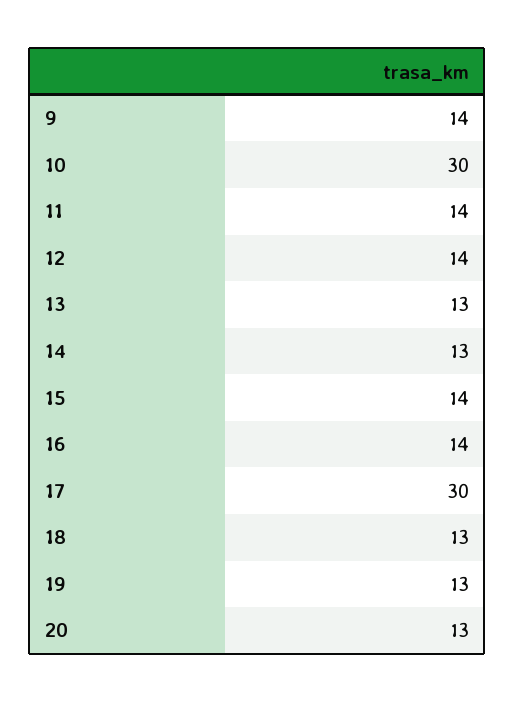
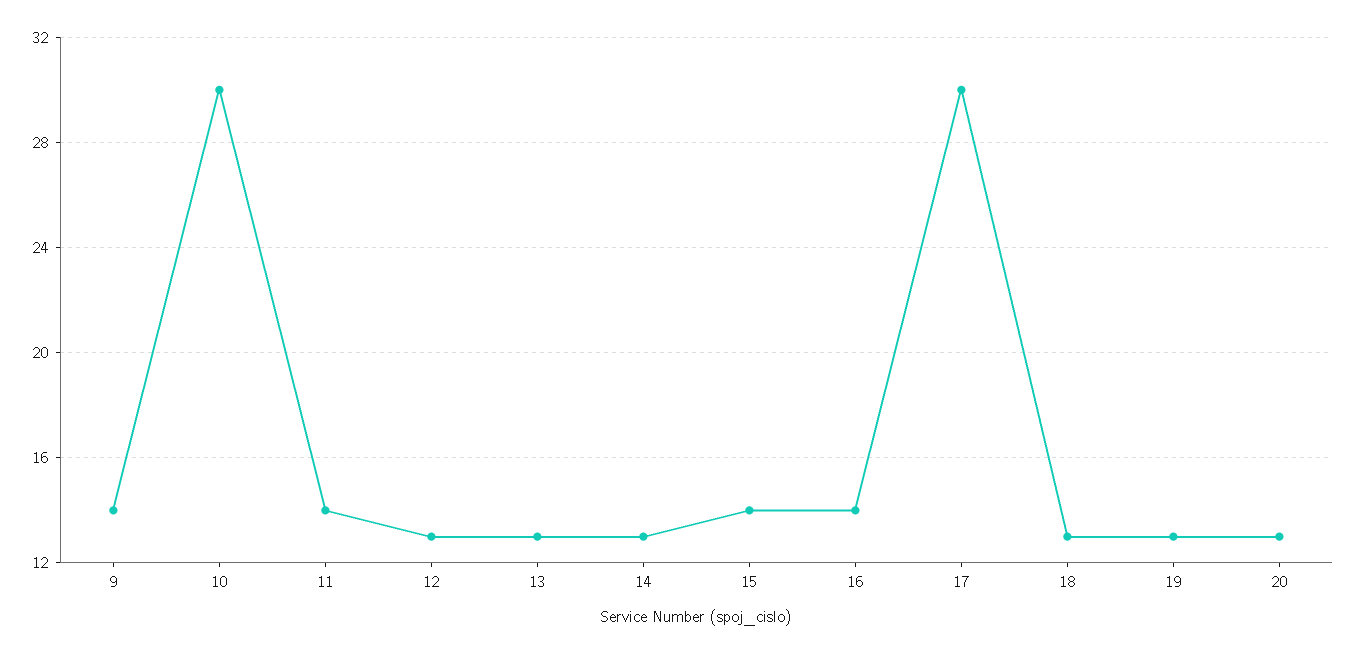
  {
    "9": 14,
    "10": 30,
    "11": 14,
-   "12": 14,
+   "12": 13,
    "13": 13,
    "14": 13,
    "15": 14,
    "16": 14,
    "17": 30,
    "18": 13,
    "19": 13,
    "20": 13
  }

